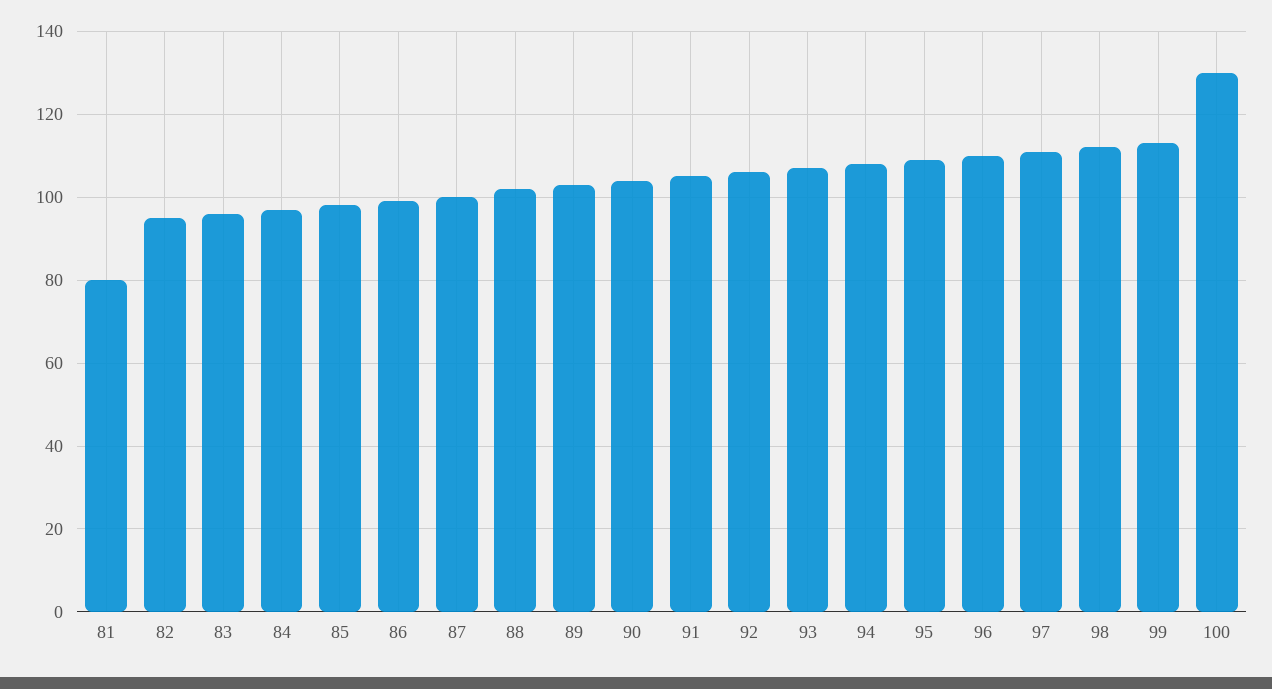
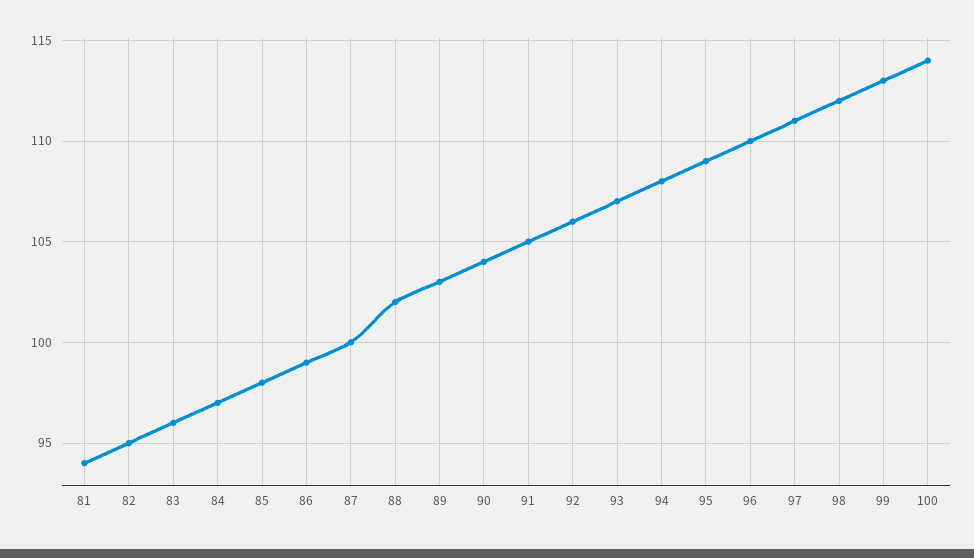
  {
-   "81": 80,
+   "81": 94,
    "82": 95,
    "83": 96,
    "84": 97,
    "85": 98,
    "86": 99,
    "87": 100,
    "88": 102,
    "89": 103,
    "90": 104,
    "91": 105,
    "92": 106,
    "93": 107,
    "94": 108,
    "95": 109,
    "96": 110,
    "97": 111,
    "98": 112,
    "99": 113,
-   "100": 130
+   "100": 114
  }

